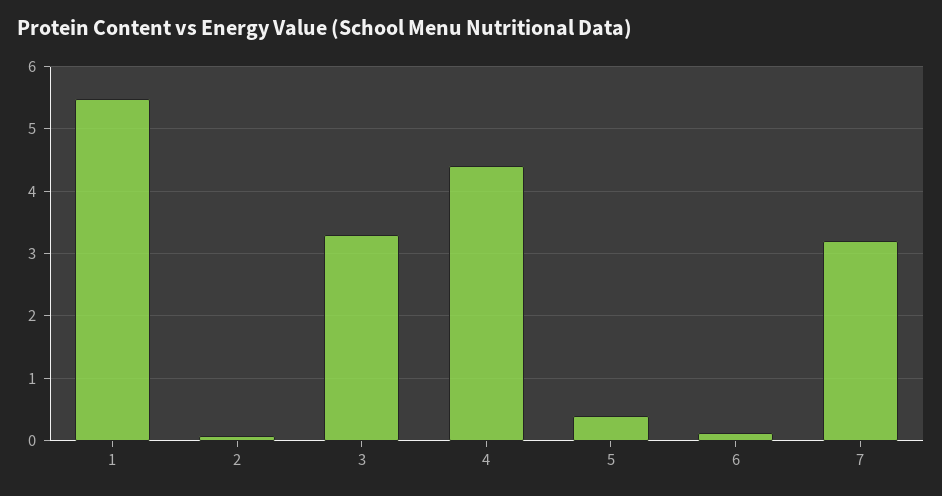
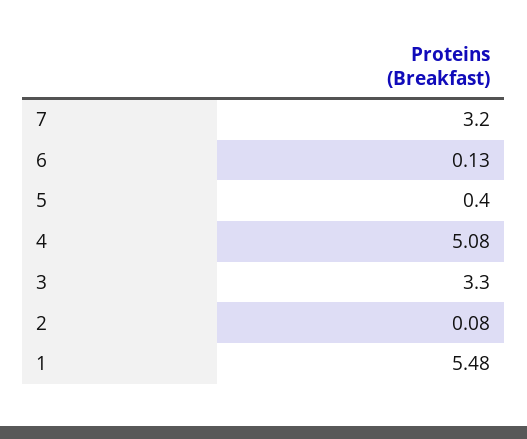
  {
    "1": 5.48,
    "2": 0.08,
    "3": 3.3,
-   "4": 4.4,
+   "4": 5.08,
    "5": 0.4,
    "6": 0.13,
    "7": 3.2
  }

